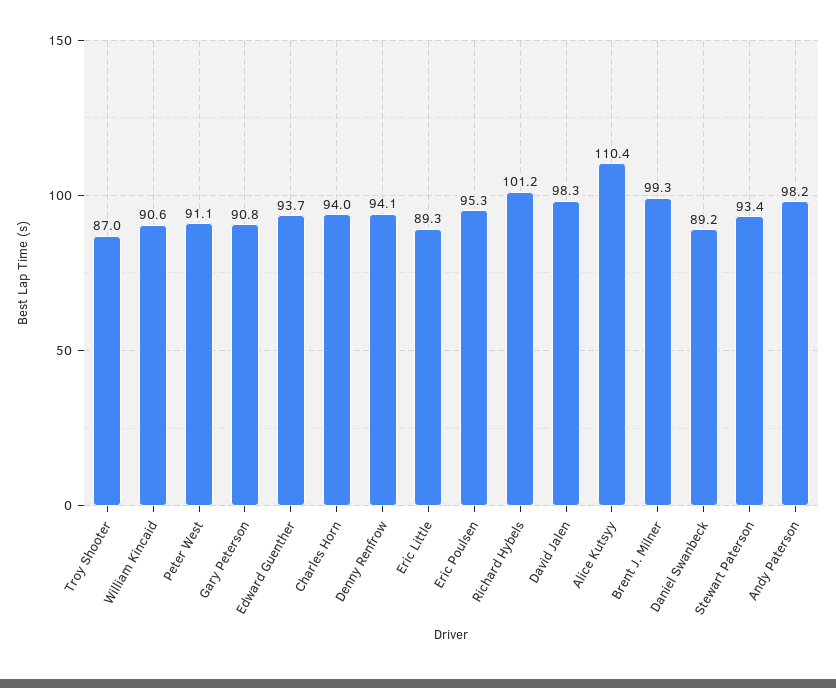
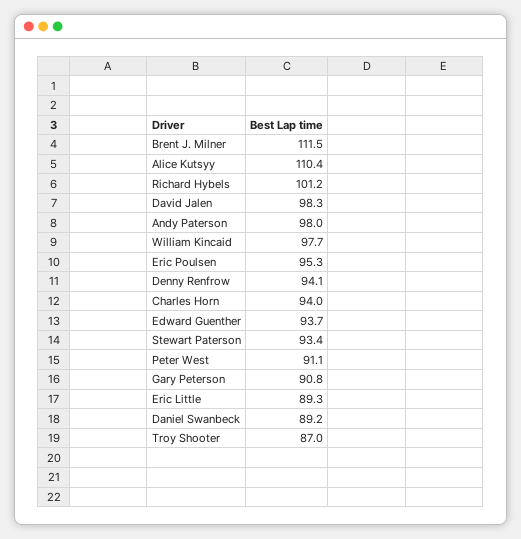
  {
    "Troy Shooter": 87,
-   "William Kincaid": 90.6,
+   "William Kincaid": 97.7,
    "Peter West": 91.1,
    "Gary Peterson": 90.8,
    "Edward Guenther": 93.7,
    "Charles Horn": 94,
    "Denny Renfrow": 94.1,
    "Eric Little": 89.3,
    "Eric Poulsen": 95.3,
    "Richard Hybels": 101.2,
    "David Jalen": 98.3,
    "Alice Kutsyy": 110.4,
-   "Brent J. Milner": 99.3,
+   "Brent J. Milner": 111.5,
    "Daniel Swanbeck": 89.2,
    "Stewart Paterson": 93.4,
-   "Andy Paterson": 98.2
+   "Andy Paterson": 98
  }

